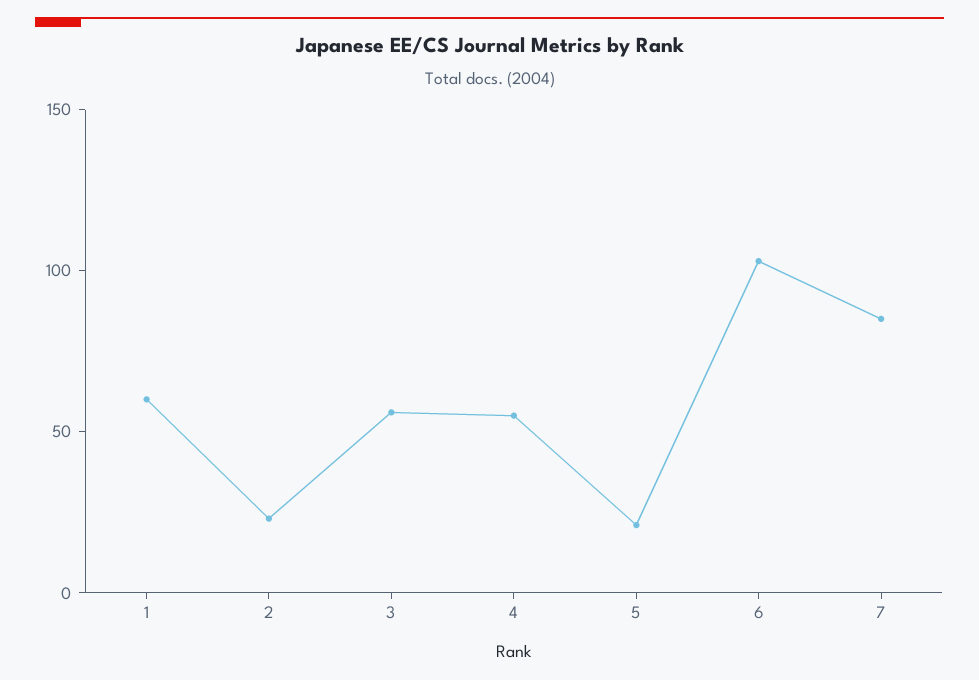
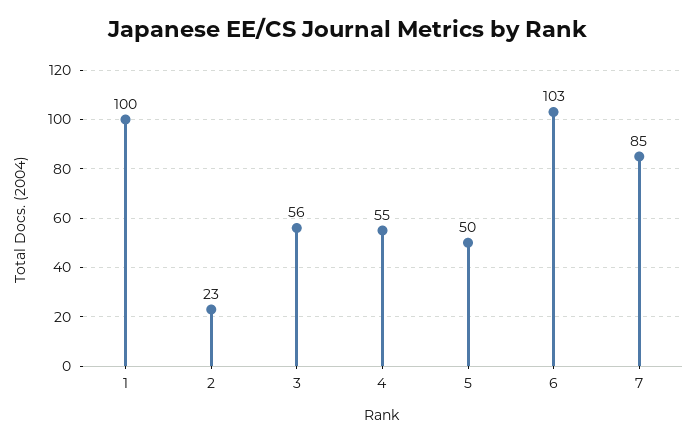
  {
-   "1": 60,
+   "1": 100,
    "2": 23,
    "3": 56,
    "4": 55,
-   "5": 20,
+   "5": 50,
    "6": 103,
    "7": 85
  }

